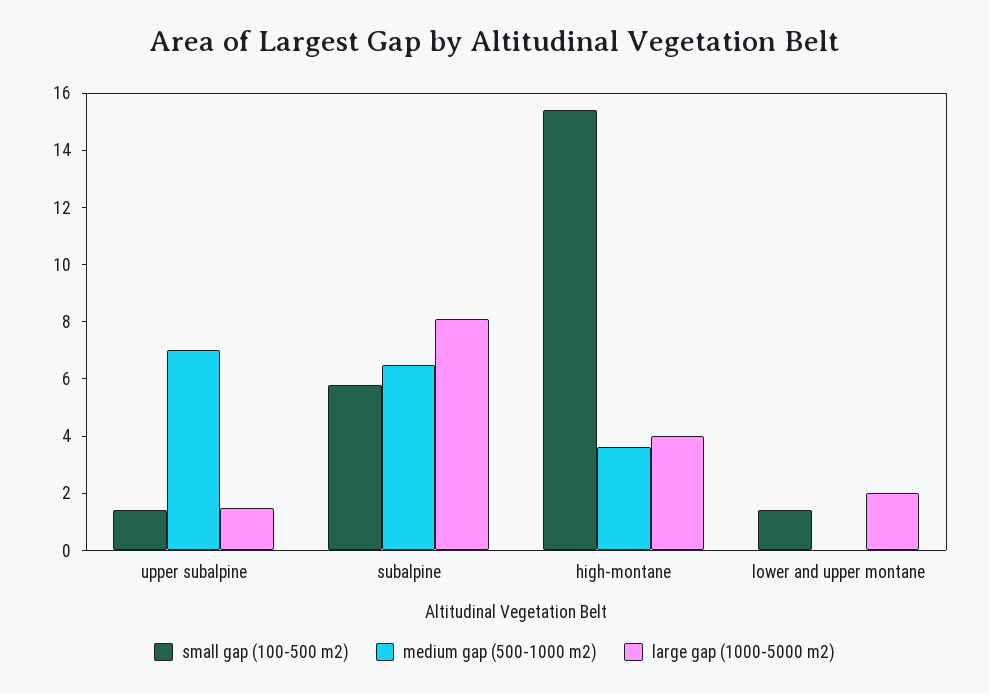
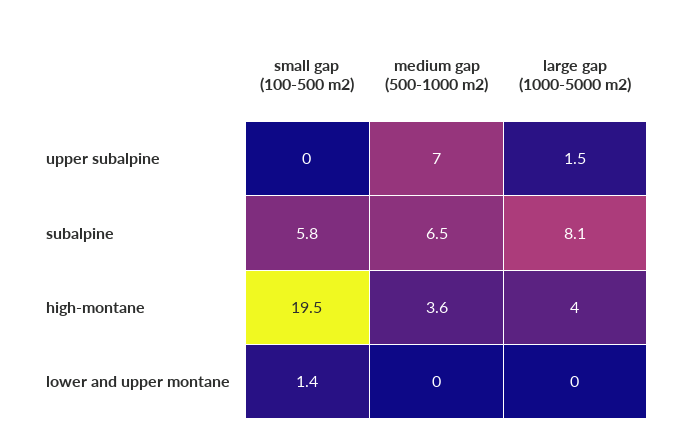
  {
    "small gap (100-500 m2)": {
-     "upper subalpine": 1.5,
+     "upper subalpine": 0,
      "subalpine": 5.8,
-     "high-montane": 15.5,
+     "high-montane": 19.5,
      "lower and upper montane": 1.4
    },
    "medium gap (500-1000 m2)": {
      "upper subalpine": 7,
      "subalpine": 6.5,
      "high-montane": 3.6,
      "lower and upper montane": 0
    },
    "large gap (1000-5000 m2)": {
      "upper subalpine": 1.5,
      "subalpine": 8.1,
      "high-montane": 4,
-     "lower and upper montane": 2
+     "lower and upper montane": 0
    }
  }

